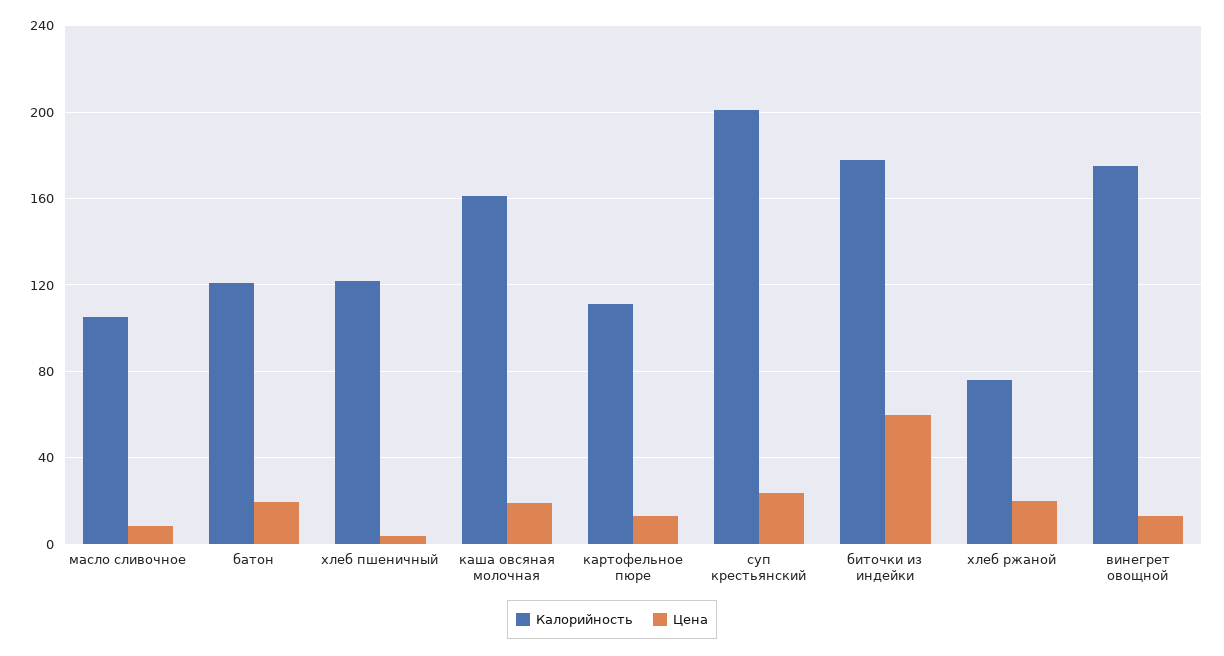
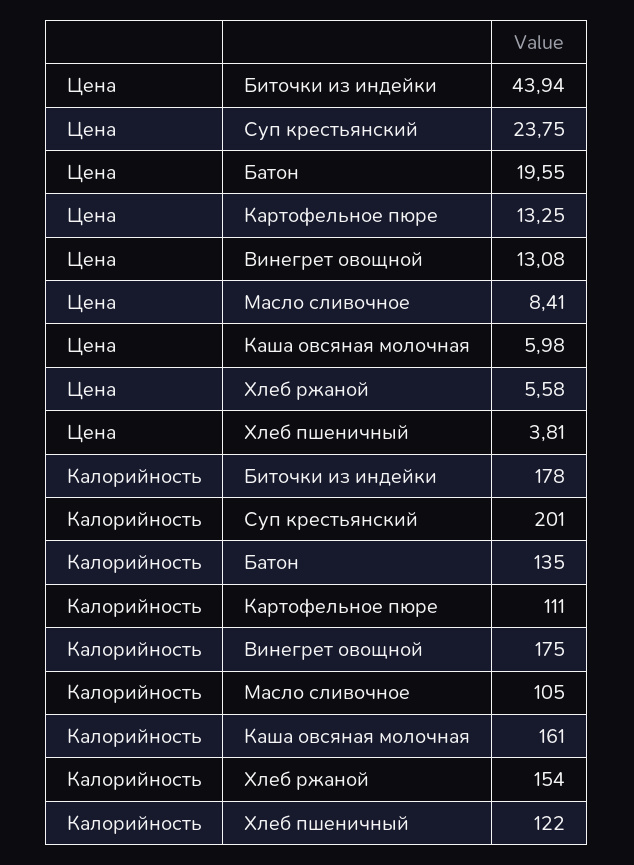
  {
    "Калорийность": {
      "масло сливочное": 105,
-     "батон": 120,
+     "батон": 135,
      "хлеб пшеничный": 122,
      "каша овсяная молочная": 161,
      "картофельное пюре": 111,
      "суп крестьянский": 201,
      "биточки из индейки": 178,
-     "хлеб ржаной": 75,
+     "хлеб ржаной": 154,
      "винегрет овощной": 175
    },
    "Цена": {
      "масло сливочное": 8.41,
      "батон": 19.55,
      "хлеб пшеничный": 3.81,
-     "каша овсяная молочная": 20,
+     "каша овсяная молочная": 5.98,
      "картофельное пюре": 13.25,
      "суп крестьянский": 23.75,
-     "биточки из индейки": 60,
+     "биточки из индейки": 43.94,
-     "хлеб ржаной": 20,
+     "хлеб ржаной": 5.58,
      "винегрет овощной": 13.08
    }
  }

